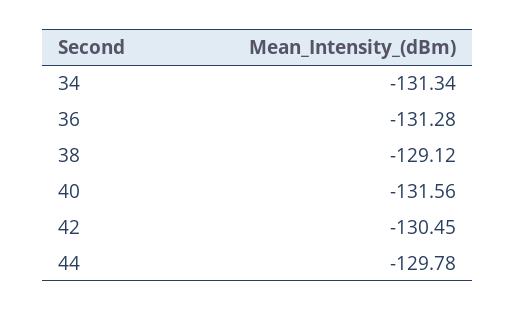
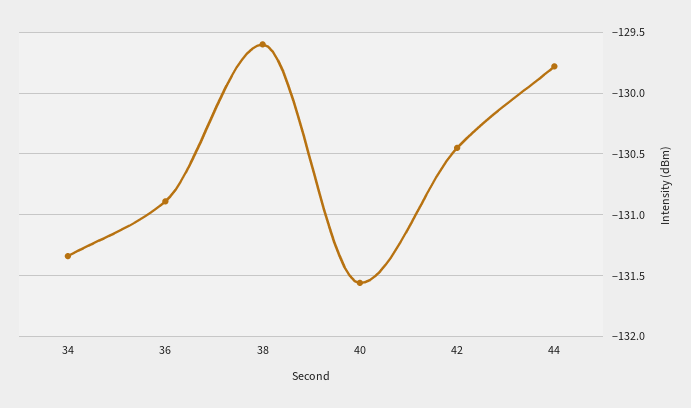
  {
    "34": -131.34,
-   "36": -131.28,
+   "36": -130.9,
-   "38": -129.12,
+   "38": -129.6,
    "40": -131.56,
    "42": -130.45,
    "44": -129.78
  }

